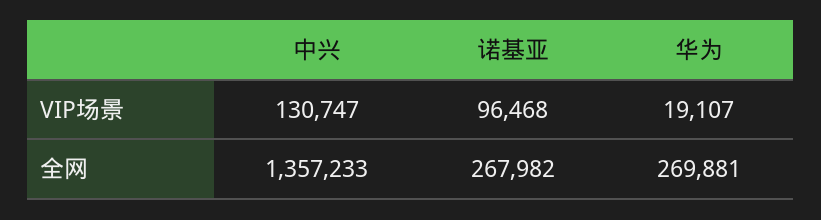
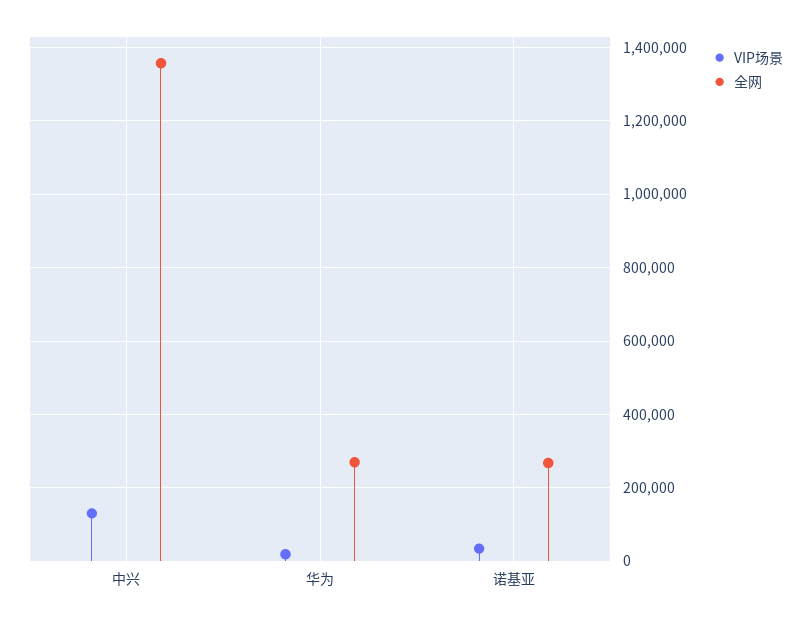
  {
    "VIP场景": {
      "中兴": 130747,
-     "诺基亚": 96468,
+     "诺基亚": 40000,
      "华为": 19107
    },
    "全网": {
      "中兴": 1357233,
      "诺基亚": 267982,
      "华为": 269881
    }
  }

